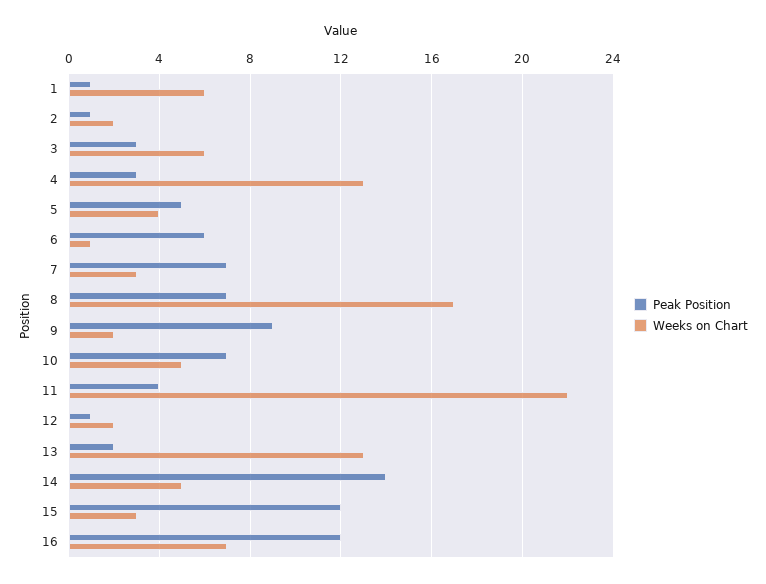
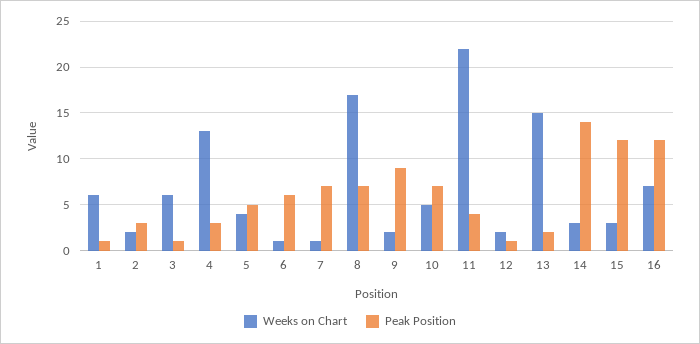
  {
    "Peak Position": {
      "1": 1,
-     "2": 1,
+     "2": 3,
-     "3": 3,
+     "3": 1,
      "4": 3,
      "5": 5,
      "6": 6,
      "7": 7,
      "8": 7,
      "9": 9,
      "10": 7,
      "11": 4,
      "12": 1,
      "13": 2,
      "14": 14,
      "15": 12,
      "16": 12
    },
    "Weeks on Chart": {
      "1": 6,
      "2": 2,
      "3": 6,
      "4": 13,
      "5": 4,
      "6": 1,
-     "7": 3,
+     "7": 1,
      "8": 17,
      "9": 2,
      "10": 5,
      "11": 22,
      "12": 2,
-     "13": 13,
+     "13": 15,
-     "14": 5,
+     "14": 3,
      "15": 3,
      "16": 7
    }
  }

